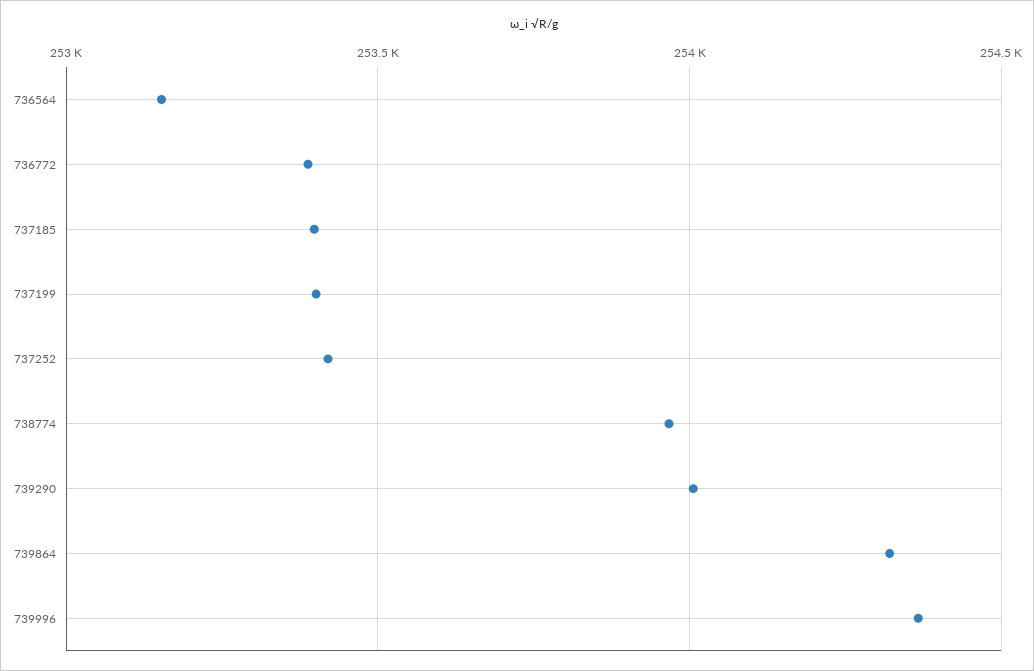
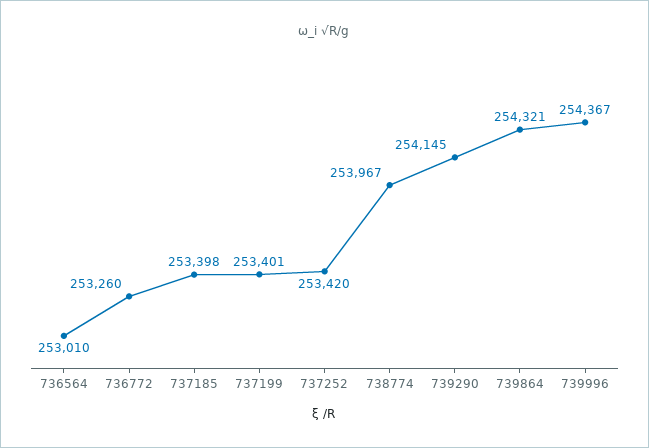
  {
-   "736564": 253150,
+   "736564": 253010,
-   "736772": 253400,
+   "736772": 253260,
    "737185": 253398,
    "737199": 253401,
    "737252": 253420,
    "738774": 253967,
-   "739290": 254000,
+   "739290": 254145,
    "739864": 254321,
    "739996": 254367
  }

